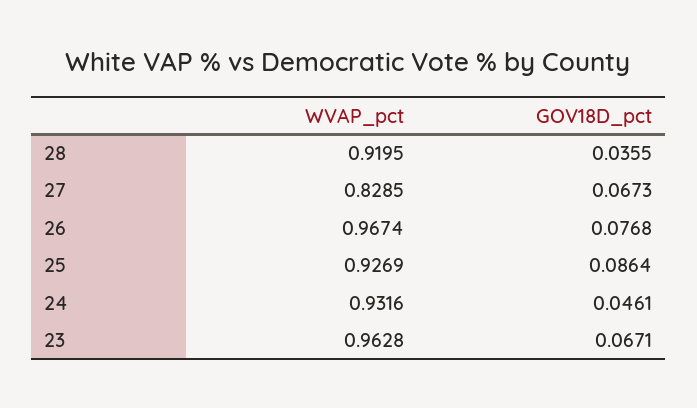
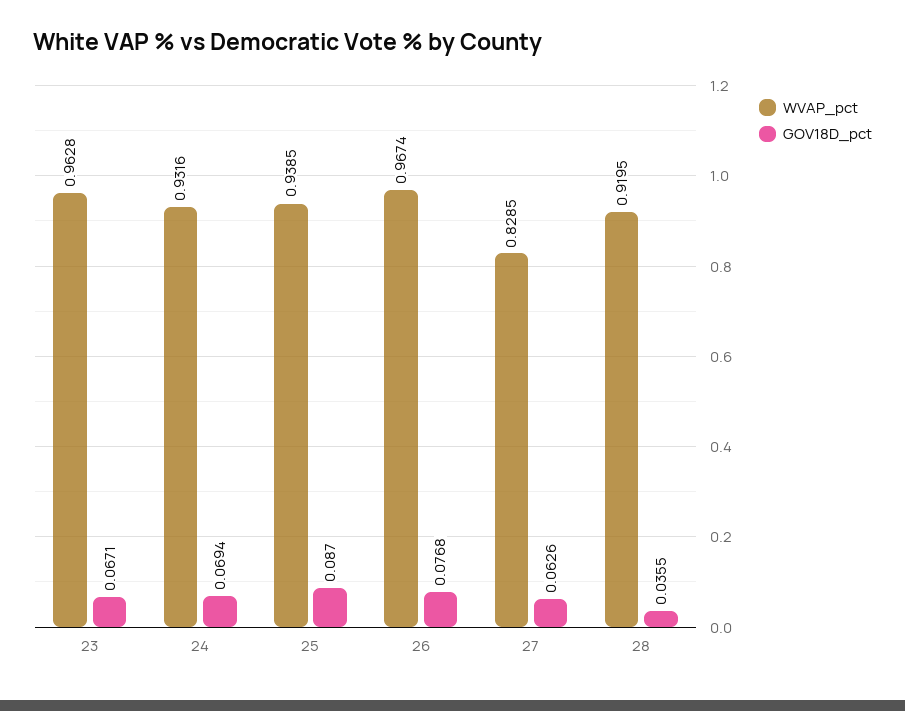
  {
    "WVAP_pct": {
      "28": 0.9195,
      "27": 0.8285,
      "26": 0.9674,
-     "25": 0.9269,
+     "25": 0.9385,
      "24": 0.9316,
      "23": 0.9628
    },
    "GOV18D_pct": {
      "28": 0.0355,
-     "27": 0.0673,
+     "27": 0.0626,
      "26": 0.0768,
-     "25": 0.0864,
+     "25": 0.087,
-     "24": 0.0461,
+     "24": 0.0694,
      "23": 0.0671
    }
  }

